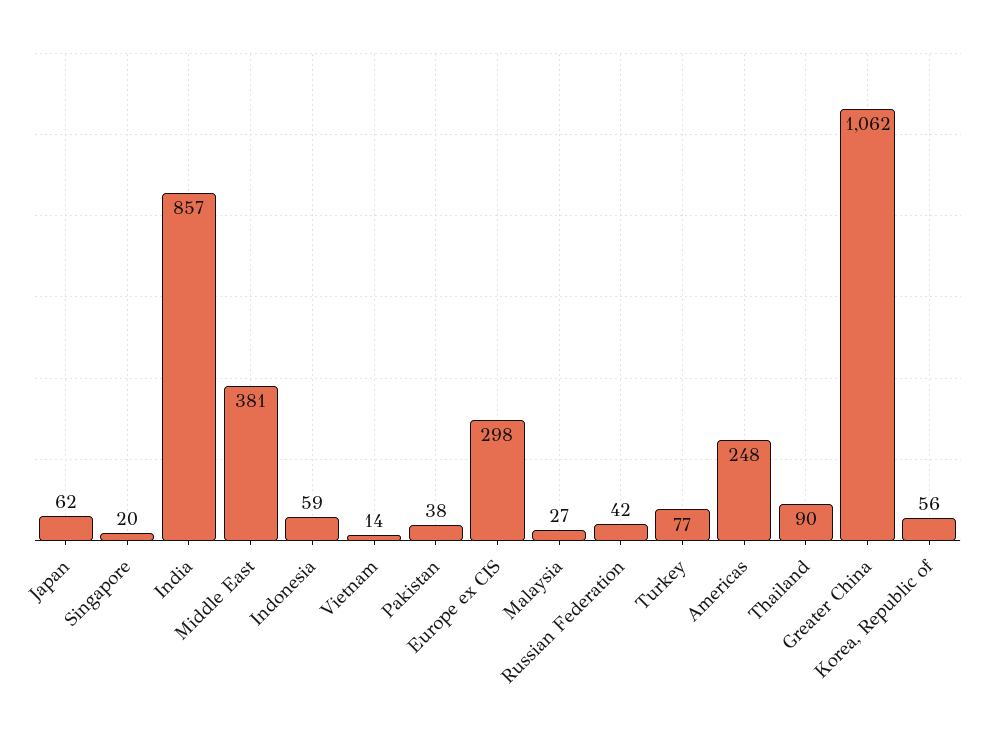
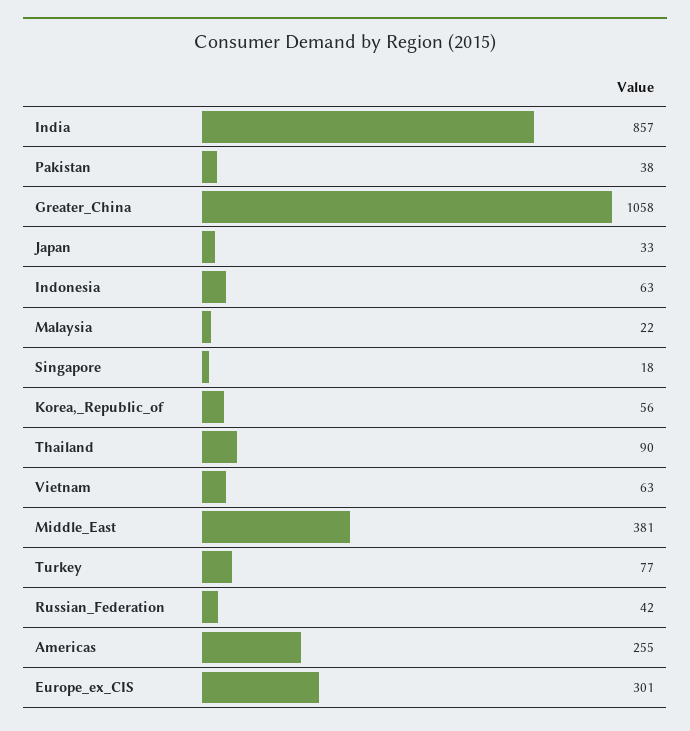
  {
-   "Japan": 62,
+   "Japan": 33,
-   "Singapore": 20,
+   "Singapore": 18,
    "India": 857,
    "Middle East": 381,
-   "Indonesia": 59,
+   "Indonesia": 63,
-   "Vietnam": 14,
+   "Vietnam": 63,
    "Pakistan": 38,
-   "Europe ex CIS": 298,
+   "Europe ex CIS": 301,
-   "Malaysia": 27,
+   "Malaysia": 22,
    "Russian Federation": 42,
    "Turkey": 77,
-   "Americas": 248,
+   "Americas": 255,
    "Thailand": 90,
-   "Greater China": 1062,
+   "Greater China": 1058,
    "Korea, Republic of": 56
  }

